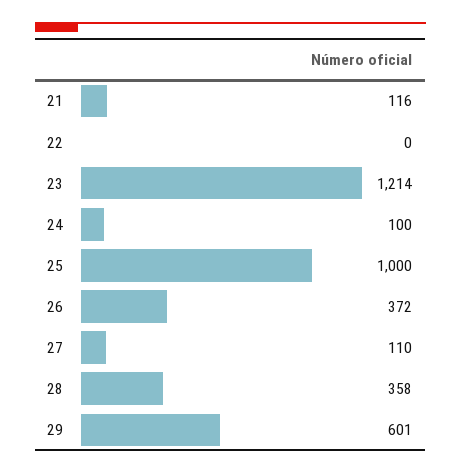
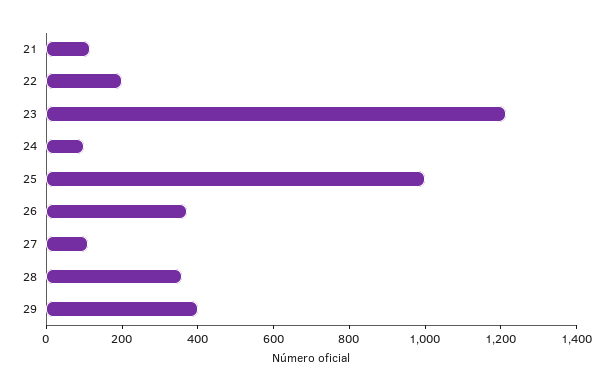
  {
    "21": 116,
-   "22": 0,
+   "22": 200,
    "23": 1214,
    "24": 100,
    "25": 1000,
    "26": 372,
    "27": 110,
    "28": 358,
-   "29": 601
+   "29": 400
  }

